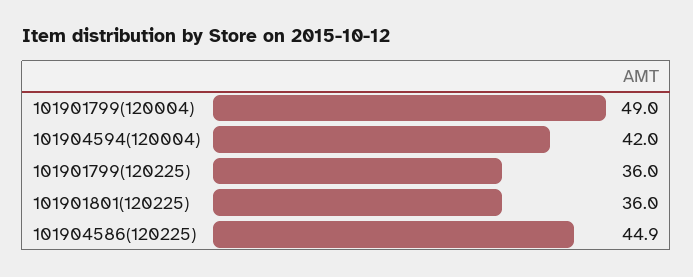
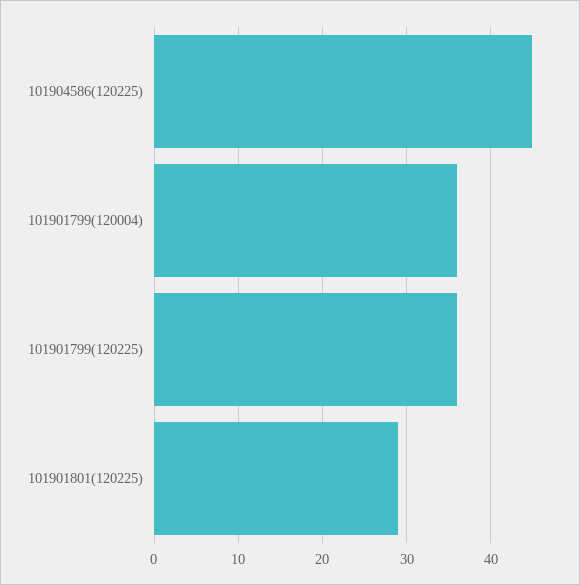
  {
-   "101901799(120004)": 49,
+   "101901799(120004)": 36,
-   "101904594(120004)": 42,
    "101901799(120225)": 36,
-   "101901801(120225)": 36,
+   "101901801(120225)": 29,
    "101904586(120225)": 44.9
  }

